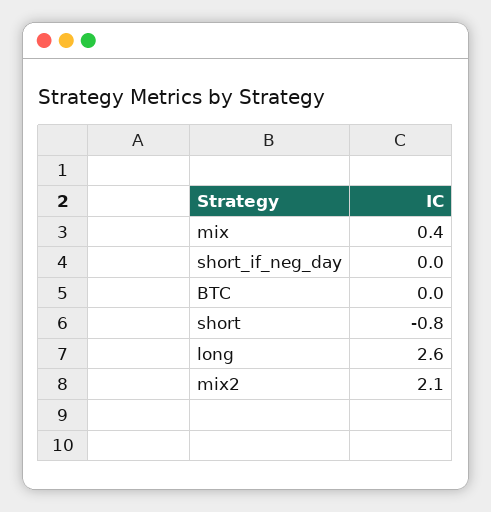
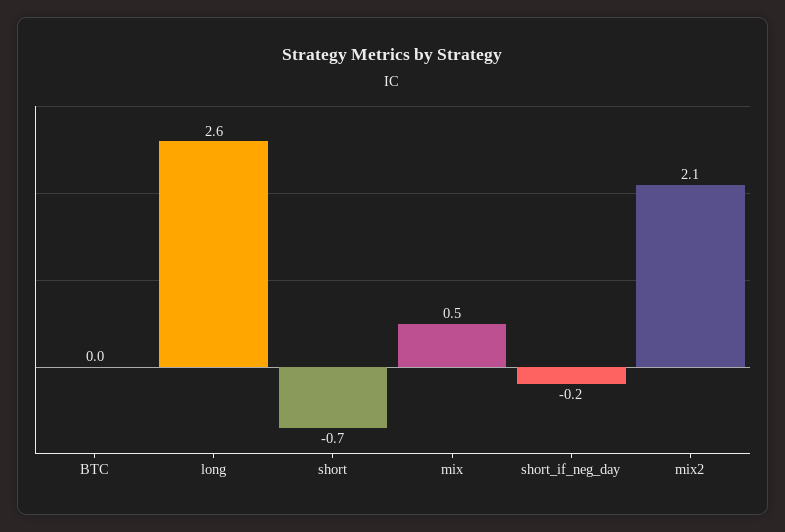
  {
-   "mix": 0.4,
+   "mix": 0.5,
-   "short_if_neg_day": 0,
+   "short_if_neg_day": -0.2,
    "BTC": 0,
-   "short": -0.8,
+   "short": -0.7,
    "long": 2.6,
    "mix2": 2.1
  }

